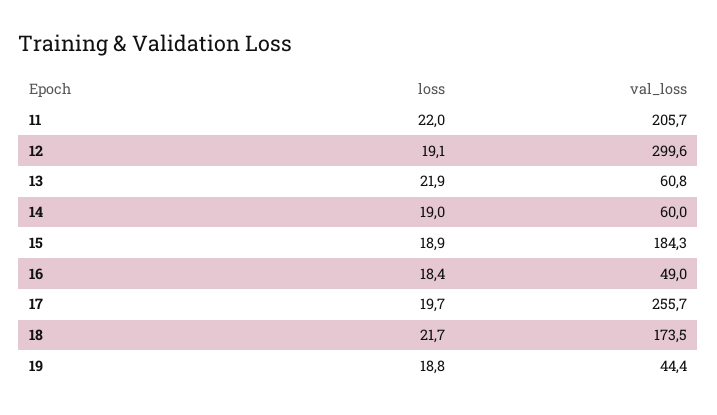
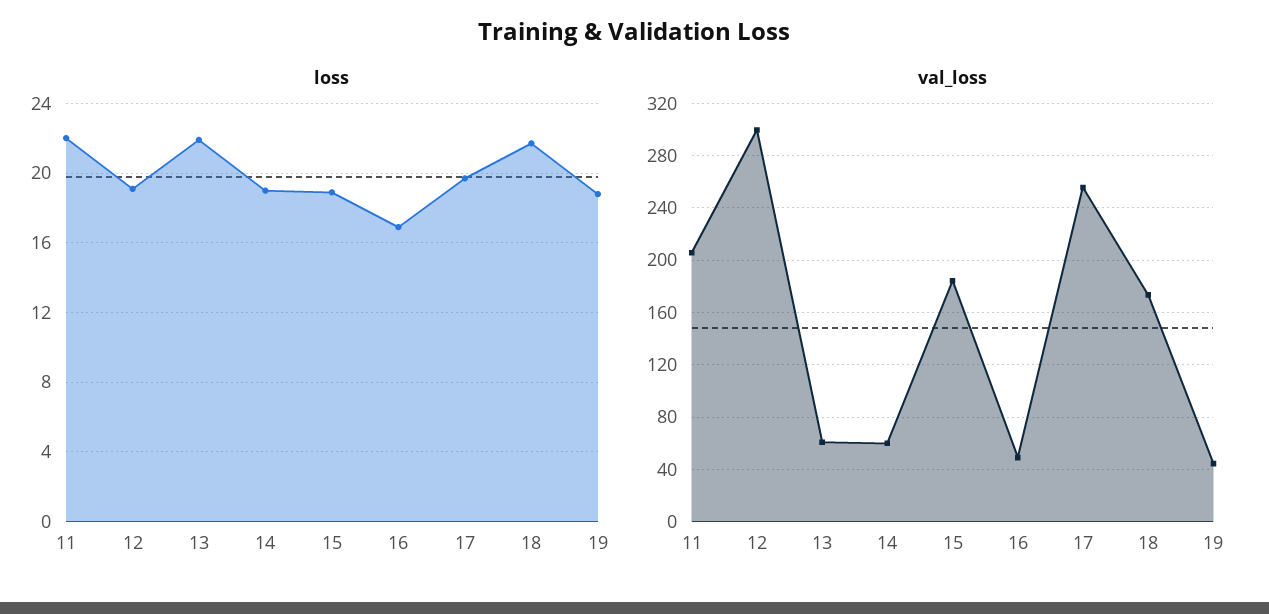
  {
    "loss": {
      "11": 22,
      "12": 19.1,
      "13": 21.9,
      "14": 19,
      "15": 18.9,
-     "16": 18.4,
+     "16": 17,
      "17": 19.7,
      "18": 21.7,
      "19": 18.8
    },
    "val_loss": {
      "11": 205.7,
      "12": 299.6,
      "13": 60.8,
      "14": 60,
      "15": 184.3,
      "16": 49,
      "17": 255.7,
      "18": 173.5,
      "19": 44.4
    }
  }

